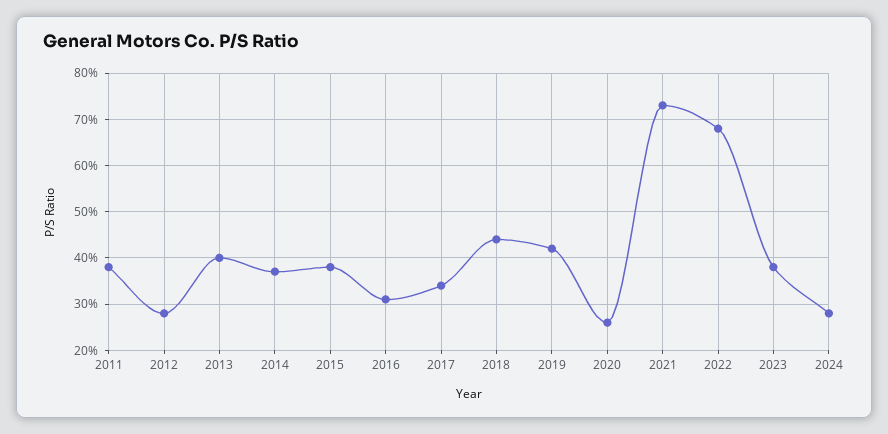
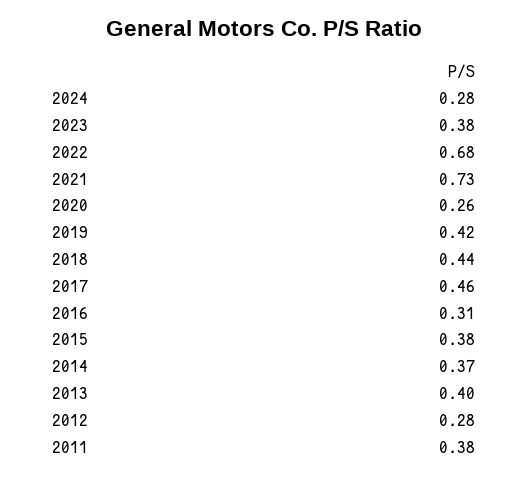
  {
    "2011": 0.38,
    "2012": 0.28,
    "2013": 0.4,
    "2014": 0.37,
    "2015": 0.38,
    "2016": 0.31,
-   "2017": 0.35,
+   "2017": 0.46,
    "2018": 0.44,
    "2019": 0.42,
    "2020": 0.26,
    "2021": 0.73,
    "2022": 0.68,
    "2023": 0.38,
    "2024": 0.28
  }

